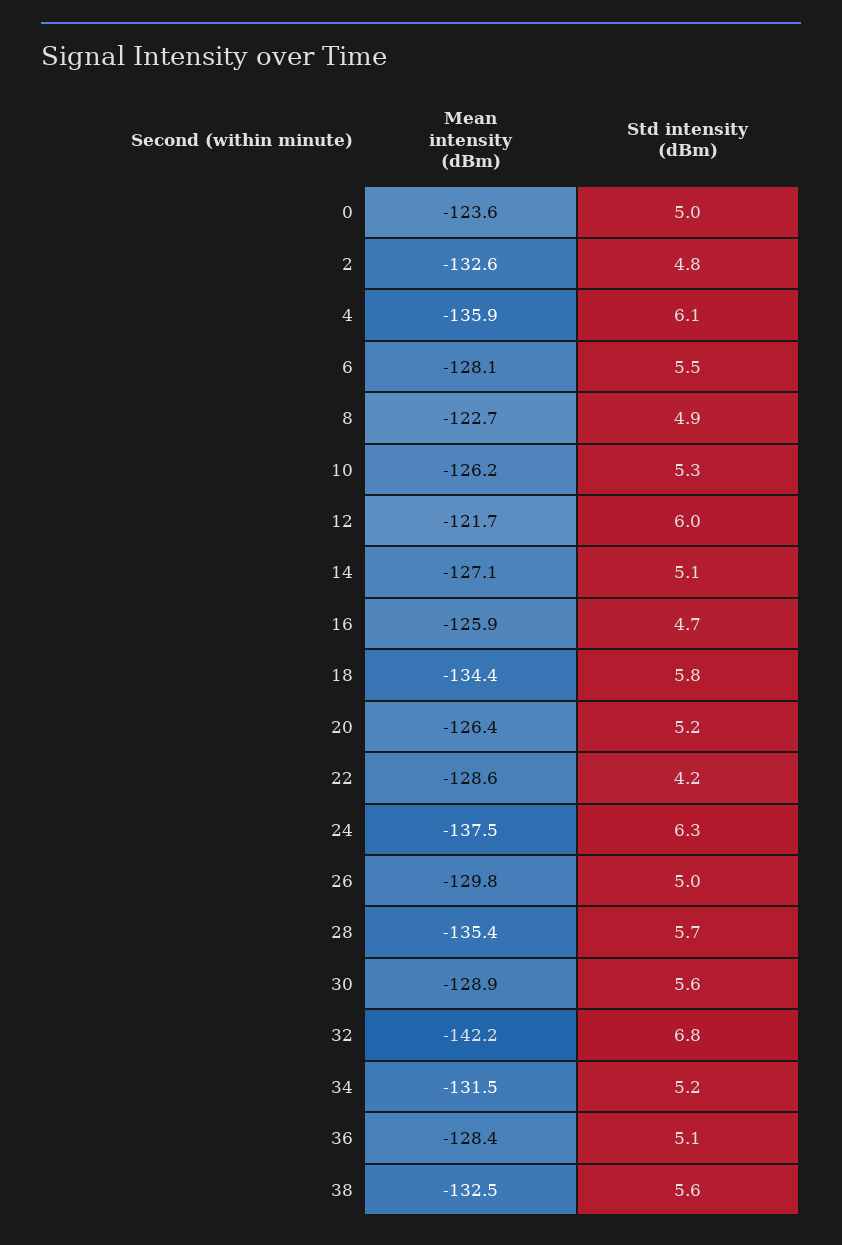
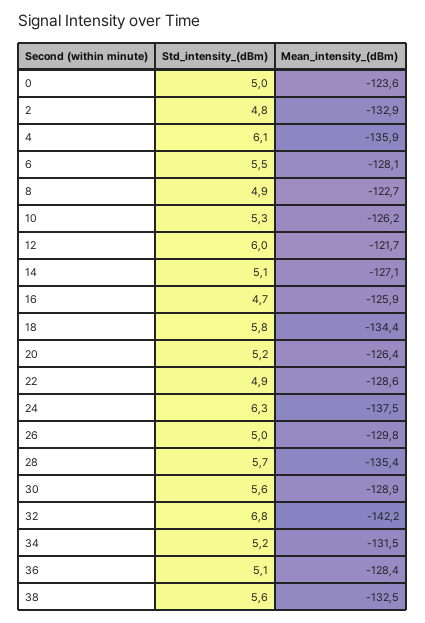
  {
    "Mean intensity (dBm)": {
      "0": -123.6,
-     "2": -132.6,
+     "2": -132.9,
      "4": -135.9,
      "6": -128.1,
      "8": -122.7,
      "10": -126.2,
      "12": -121.7,
      "14": -127.1,
      "16": -125.9,
      "18": -134.4,
      "20": -126.4,
      "22": -128.6,
      "24": -137.5,
      "26": -129.8,
      "28": -135.4,
      "30": -128.9,
      "32": -142.2,
      "34": -131.5,
      "36": -128.4,
      "38": -132.5
    },
    "Std intensity (dBm)": {
      "0": 5,
      "2": 4.8,
      "4": 6.1,
      "6": 5.5,
      "8": 4.9,
      "10": 5.3,
      "12": 6,
      "14": 5.1,
      "16": 4.7,
      "18": 5.8,
      "20": 5.2,
-     "22": 4.2,
+     "22": 4.9,
      "24": 6.3,
      "26": 5,
      "28": 5.7,
      "30": 5.6,
      "32": 6.8,
      "34": 5.2,
      "36": 5.1,
      "38": 5.6
    }
  }

